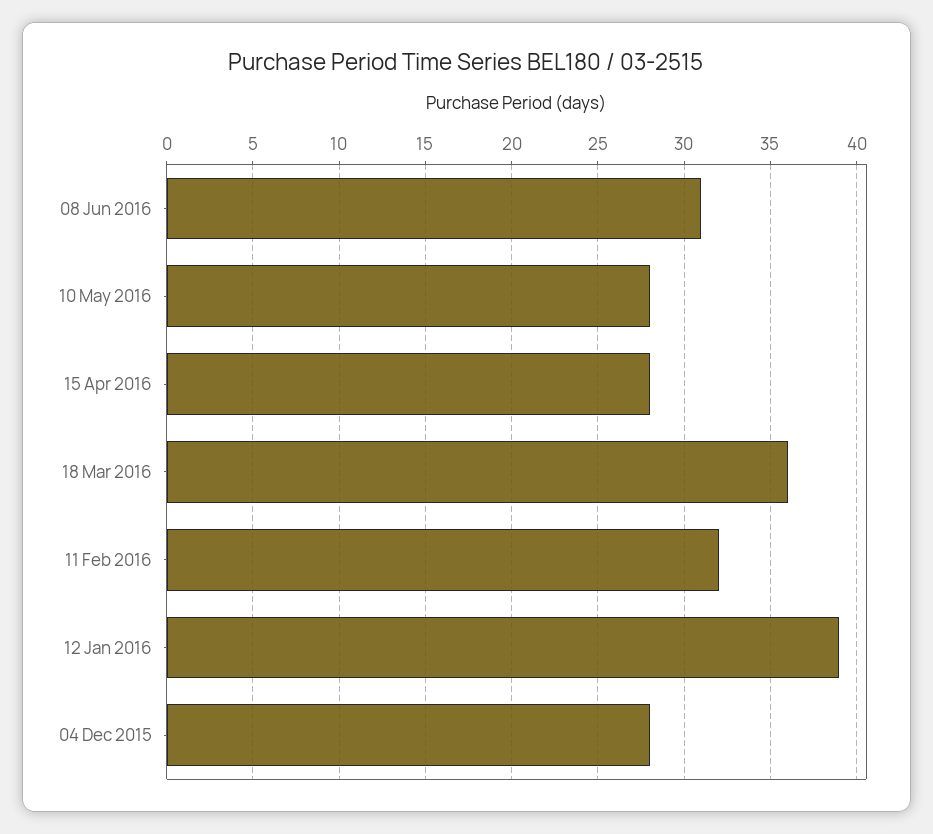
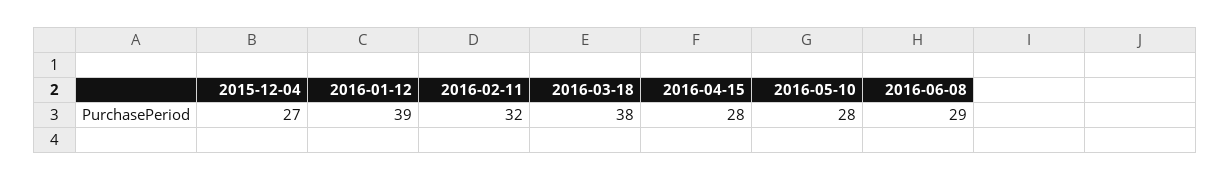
  {
-   "08 Jun 2016": 31,
+   "08 Jun 2016": 29,
    "10 May 2016": 28,
    "15 Apr 2016": 28,
-   "18 Mar 2016": 36,
+   "18 Mar 2016": 38,
    "11 Feb 2016": 32,
    "12 Jan 2016": 39,
-   "04 Dec 2015": 28
+   "04 Dec 2015": 27
  }

